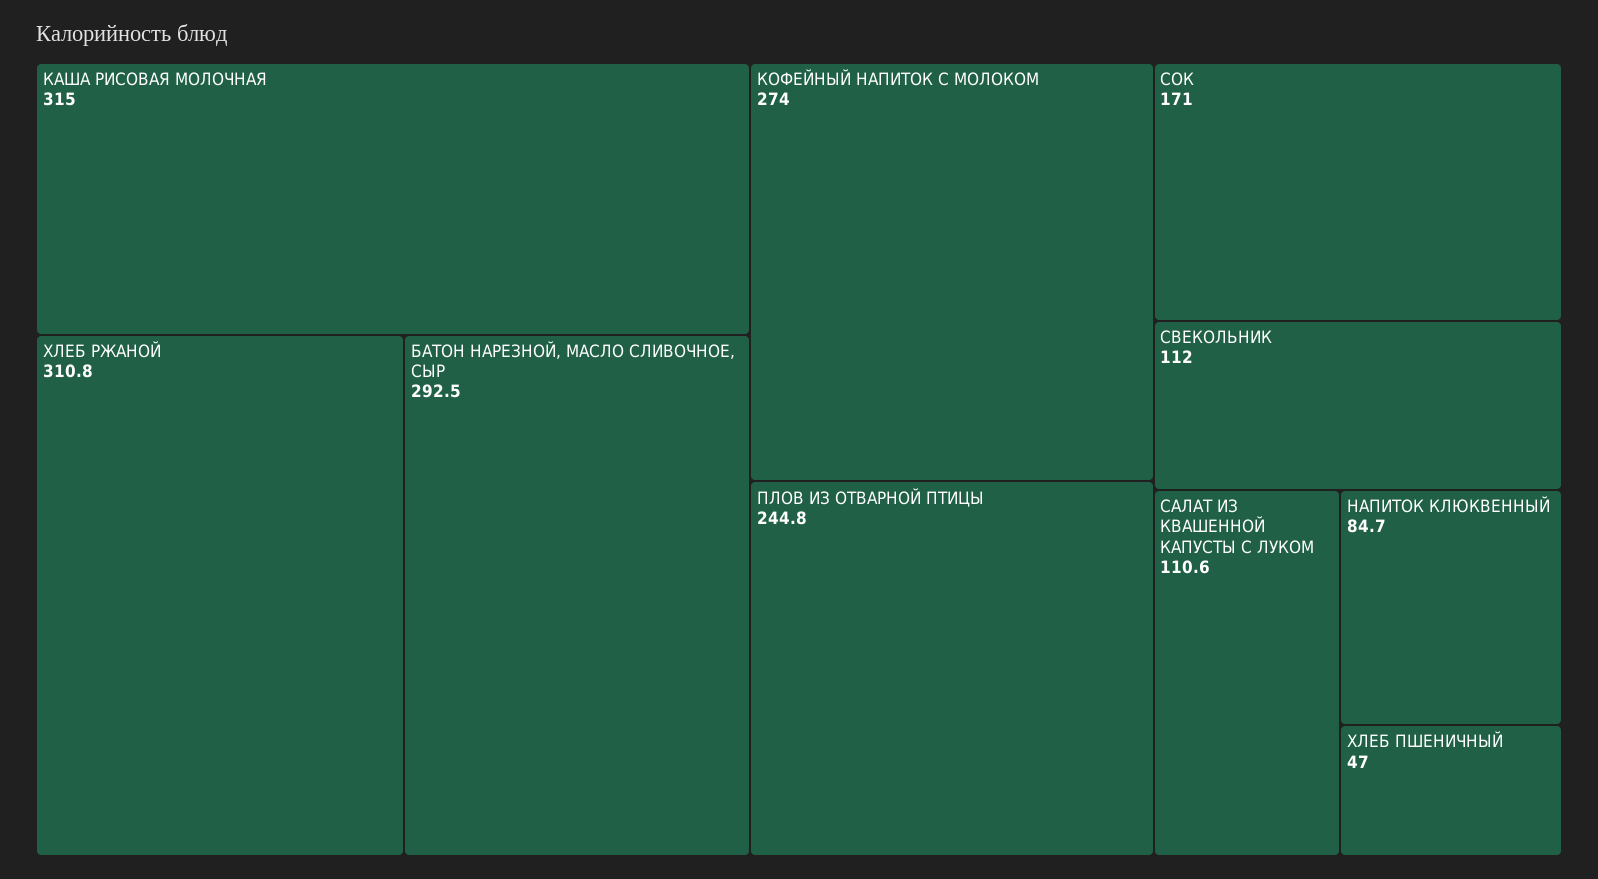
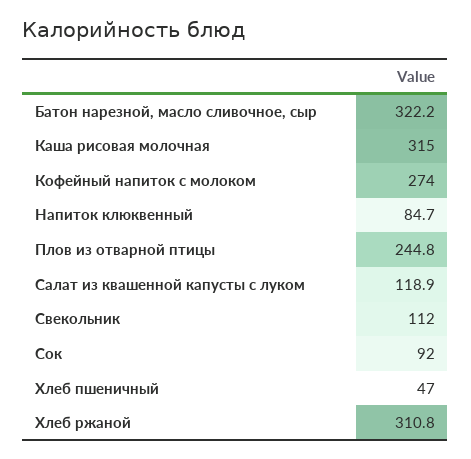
  {
    "КАША РИСОВАЯ МОЛОЧНАЯ": 315,
    "ХЛЕБ РЖАНОЙ": 310.8,
-   "БАТОН НАРЕЗНОЙ, МАСЛО СЛИВОЧНОЕ, СЫР": 292.5,
+   "БАТОН НАРЕЗНОЙ, МАСЛО СЛИВОЧНОЕ, СЫР": 322.2,
    "КОФЕЙНЫЙ НАПИТОК С МОЛОКОМ": 274,
    "ПЛОВ ИЗ ОТВАРНОЙ ПТИЦЫ": 244.8,
-   "СОК": 171,
+   "СОК": 92,
    "СВЕКОЛЬНИК": 112,
-   "САЛАТ ИЗ КВАШЕННОЙ КАПУСТЫ С ЛУКОМ": 110.6,
+   "САЛАТ ИЗ КВАШЕННОЙ КАПУСТЫ С ЛУКОМ": 118.9,
    "НАПИТОК КЛЮКВЕННЫЙ": 84.7,
    "ХЛЕБ ПШЕНИЧНЫЙ": 47
  }

